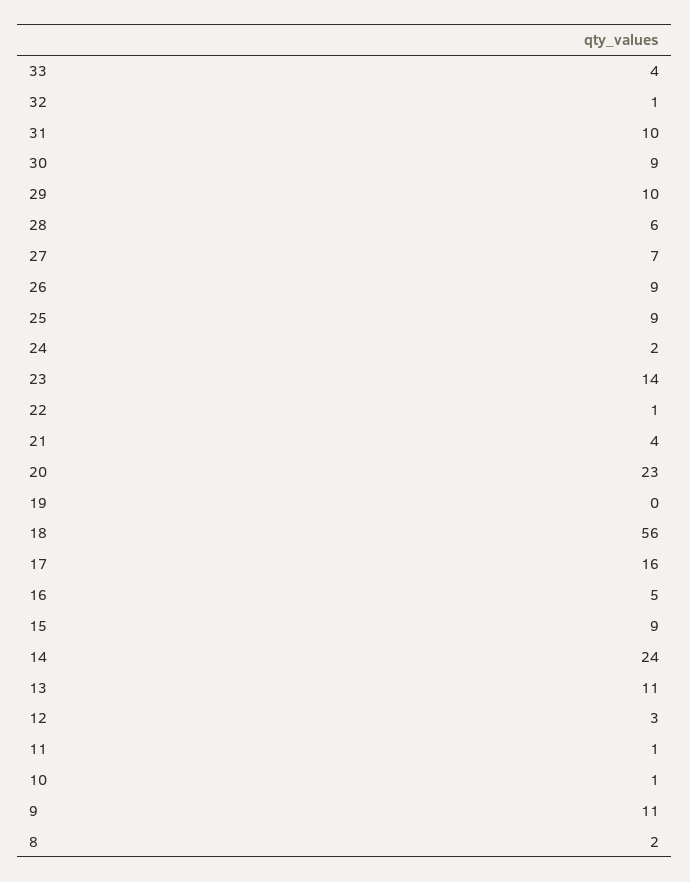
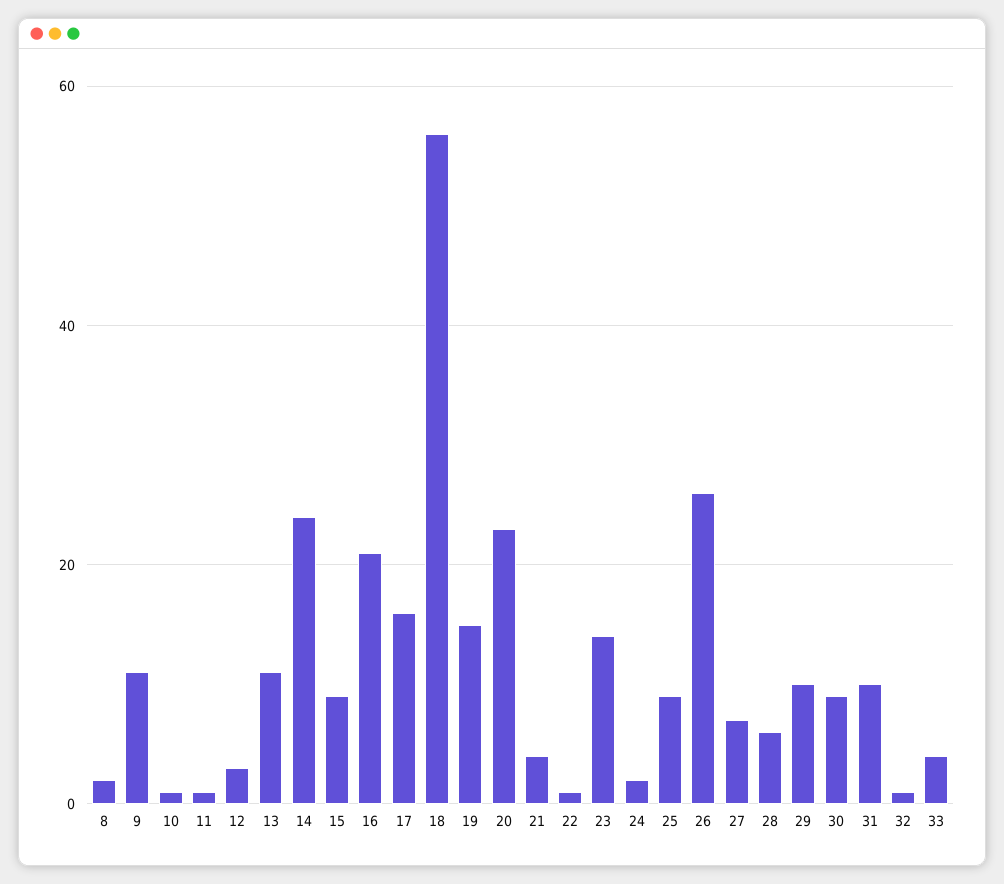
  {
    "33": 4,
    "32": 1,
    "31": 10,
    "30": 9,
    "29": 10,
    "28": 6,
    "27": 7,
-   "26": 9,
+   "26": 25,
    "25": 9,
    "24": 2,
    "23": 14,
    "22": 1,
    "21": 4,
    "20": 23,
-   "19": 0,
+   "19": 15,
    "18": 56,
    "17": 16,
-   "16": 5,
+   "16": 20,
    "15": 9,
    "14": 24,
    "13": 11,
    "12": 3,
    "11": 1,
    "10": 1,
    "9": 11,
    "8": 2
  }

